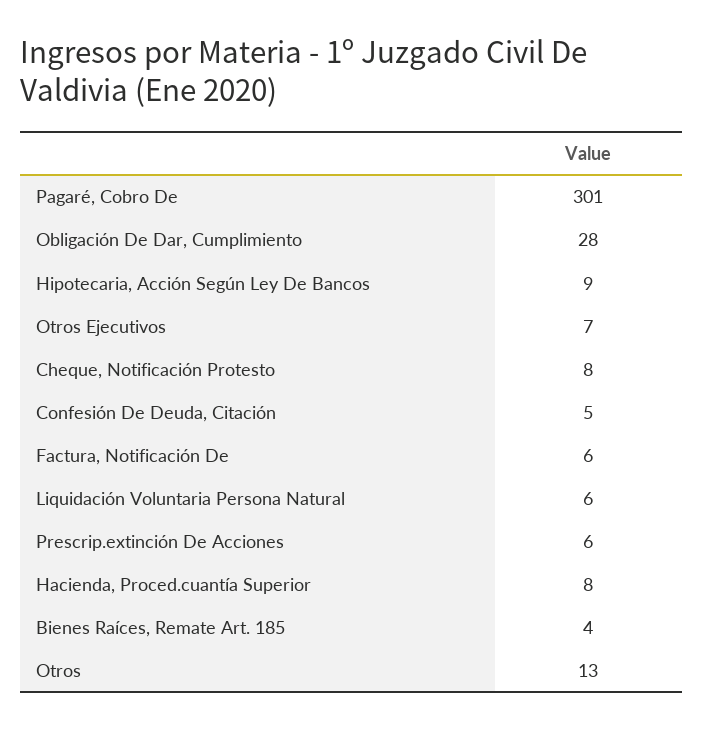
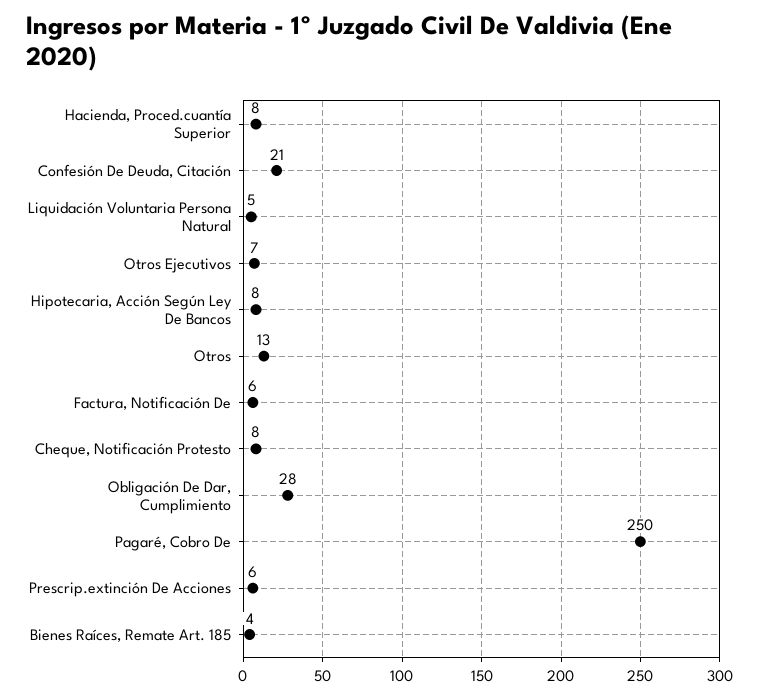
  {
-   "Pagaré, Cobro De": 301,
+   "Pagaré, Cobro De": 250,
    "Obligación De Dar, Cumplimiento": 28,
-   "Hipotecaria, Acción Según Ley De Bancos": 9,
+   "Hipotecaria, Acción Según Ley De Bancos": 8,
    "Otros Ejecutivos": 7,
    "Cheque, Notificación Protesto": 8,
-   "Confesión De Deuda, Citación": 5,
+   "Confesión De Deuda, Citación": 21,
    "Factura, Notificación De": 6,
-   "Liquidación Voluntaria Persona Natural": 6,
+   "Liquidación Voluntaria Persona Natural": 5,
    "Prescrip.extinción De Acciones": 6,
    "Hacienda, Proced.cuantía Superior": 8,
    "Bienes Raíces, Remate Art. 185": 4,
    "Otros": 13
  }

